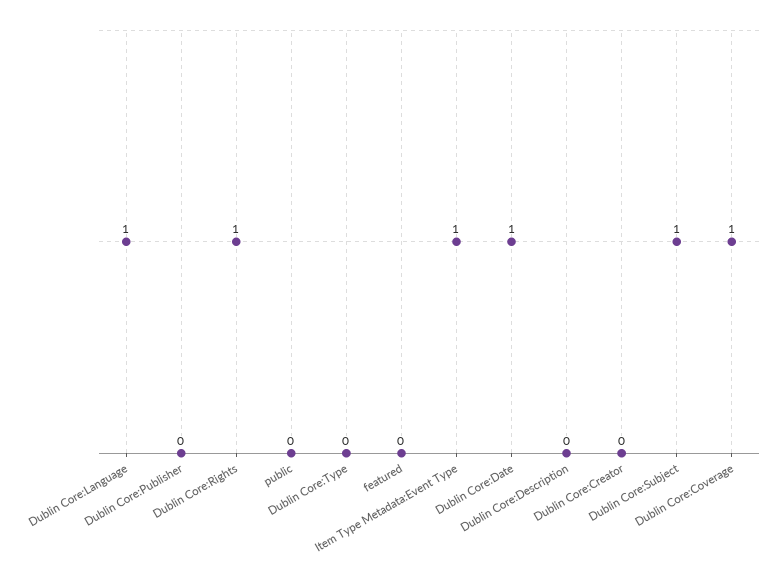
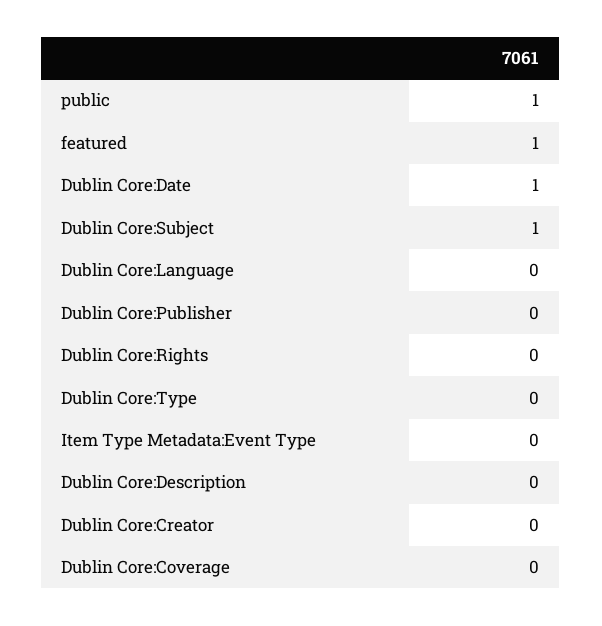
  {
-   "Dublin Core:Language": 1,
+   "Dublin Core:Language": 0,
    "Dublin Core:Publisher": 0,
-   "Dublin Core:Rights": 1,
+   "Dublin Core:Rights": 0,
-   "public": 0,
+   "public": 1,
    "Dublin Core:Type": 0,
-   "featured": 0,
+   "featured": 1,
-   "Item Type Metadata:Event Type": 1,
+   "Item Type Metadata:Event Type": 0,
    "Dublin Core:Date": 1,
    "Dublin Core:Description": 0,
    "Dublin Core:Creator": 0,
    "Dublin Core:Subject": 1,
-   "Dublin Core:Coverage": 1
+   "Dublin Core:Coverage": 0
  }

